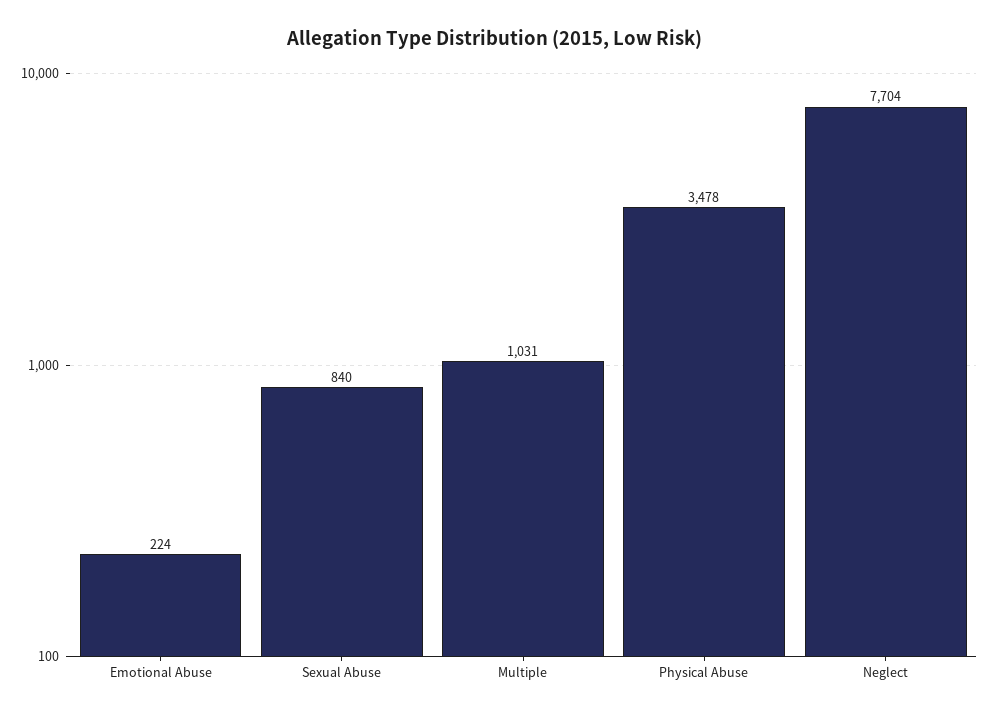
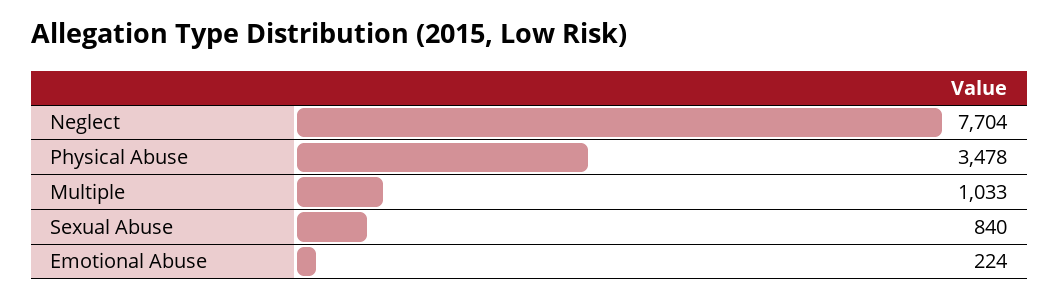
  {
    "Emotional Abuse": 224,
    "Sexual Abuse": 840,
-   "Multiple": 1031,
+   "Multiple": 1033,
    "Physical Abuse": 3478,
    "Neglect": 7704
  }

